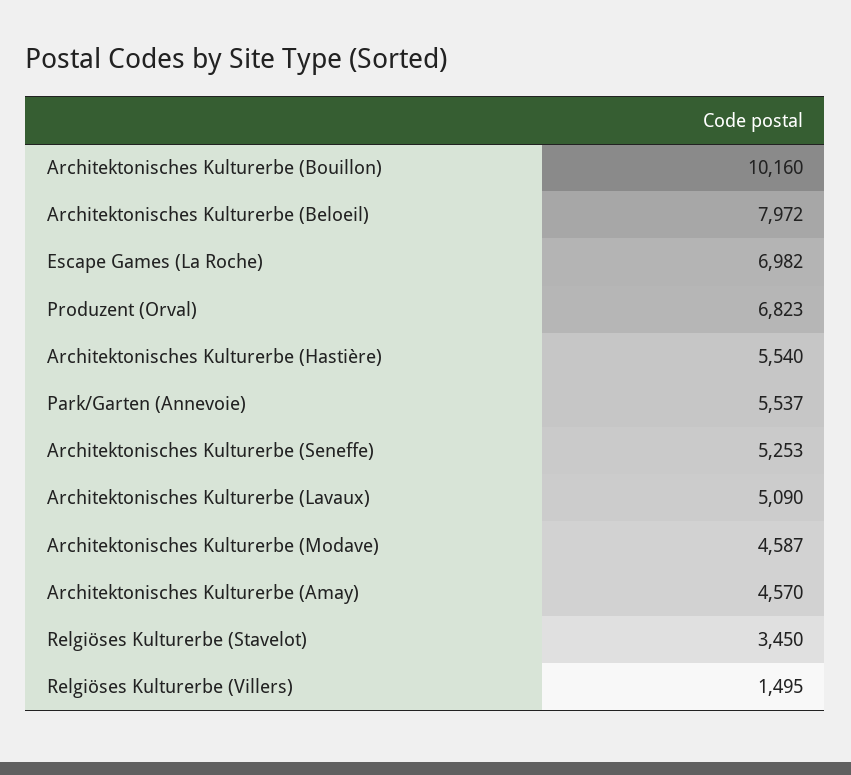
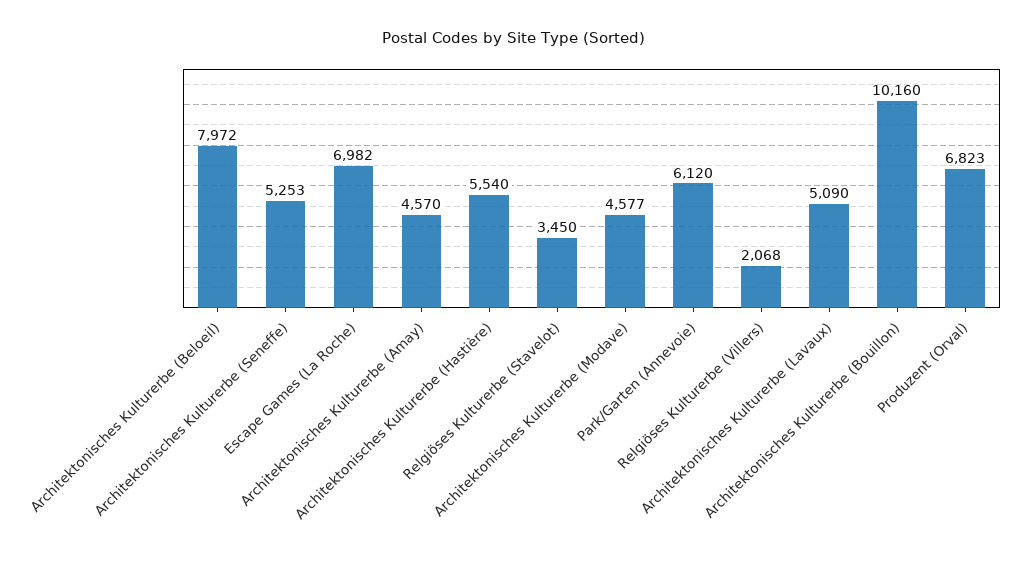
  {
    "Architektonisches Kulturerbe (Bouillon)": 10160,
    "Architektonisches Kulturerbe (Beloeil)": 7972,
    "Escape Games (La Roche)": 6982,
    "Produzent (Orval)": 6823,
    "Architektonisches Kulturerbe (Hastière)": 5540,
-   "Park/Garten (Annevoie)": 5537,
+   "Park/Garten (Annevoie)": 6120,
    "Architektonisches Kulturerbe (Seneffe)": 5253,
    "Architektonisches Kulturerbe (Lavaux)": 5090,
-   "Architektonisches Kulturerbe (Modave)": 4587,
+   "Architektonisches Kulturerbe (Modave)": 4577,
    "Architektonisches Kulturerbe (Amay)": 4570,
    "Relgiöses Kulturerbe (Stavelot)": 3450,
-   "Relgiöses Kulturerbe (Villers)": 1495
+   "Relgiöses Kulturerbe (Villers)": 2068
  }

